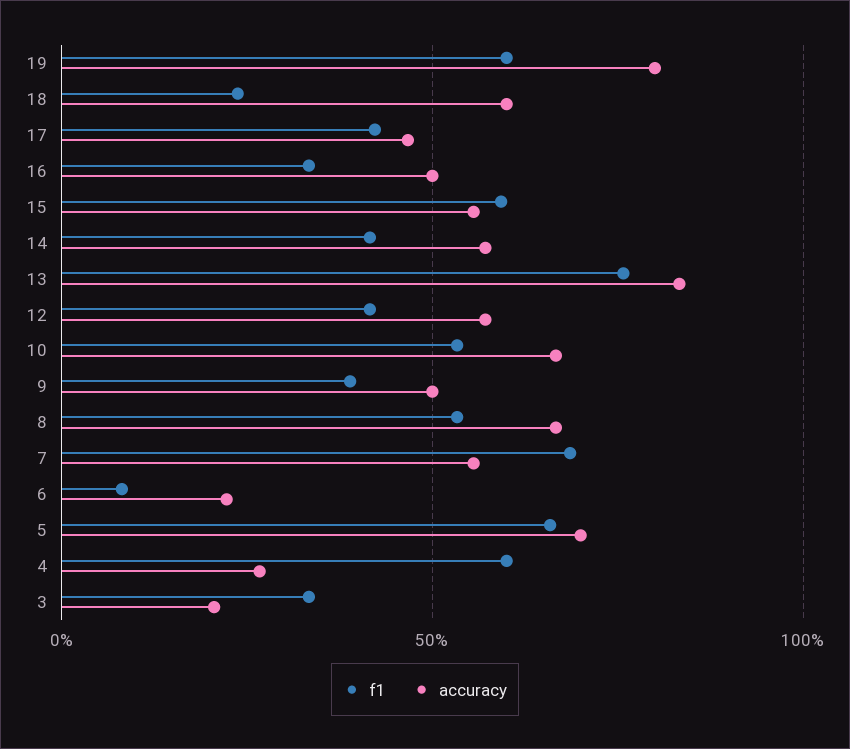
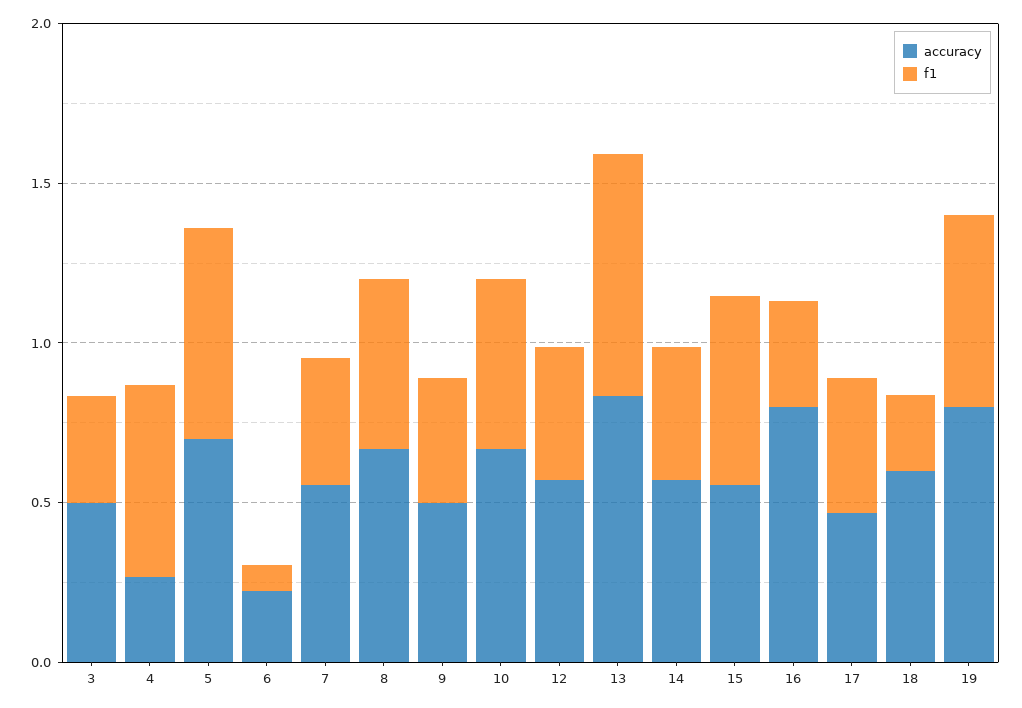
  {
    "f1": {
      "19": 0.6,
      "18": 0.25,
      "17": 0.4,
      "16": 0.35,
      "15": 0.6,
      "14": 0.4,
      "13": 0.75,
      "12": 0.4,
      "10": 0.55,
      "9": 0.4,
      "8": 0.55,
-     "7": 0.7,
+     "7": 0.4,
      "6": 0.1,
      "5": 0.65,
      "4": 0.6,
      "3": 0.35
    },
    "accuracy": {
      "19": 0.8,
      "18": 0.6,
      "17": 0.45,
-     "16": 0.5,
+     "16": 0.8,
      "15": 0.55,
      "14": 0.55,
      "13": 0.85,
      "12": 0.55,
      "10": 0.65,
      "9": 0.5,
      "8": 0.65,
      "7": 0.55,
      "6": 0.2,
      "5": 0.7,
      "4": 0.25,
-     "3": 0.2
+     "3": 0.5
    }
  }

